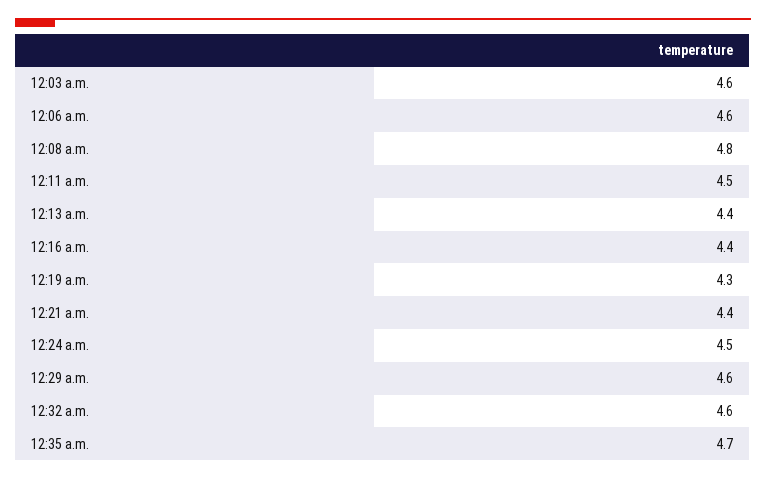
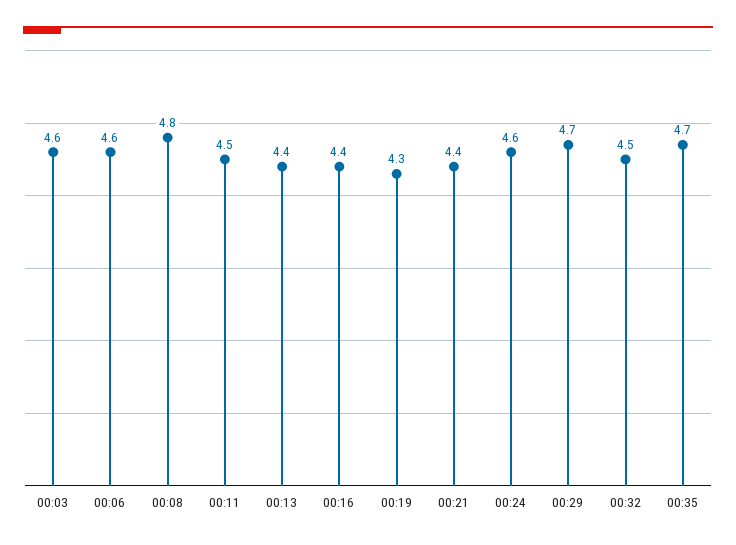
  {
    "12:03 a.m.": 4.6,
    "12:06 a.m.": 4.6,
    "12:08 a.m.": 4.8,
    "12:11 a.m.": 4.5,
    "12:13 a.m.": 4.4,
    "12:16 a.m.": 4.4,
    "12:19 a.m.": 4.3,
    "12:21 a.m.": 4.4,
-   "12:24 a.m.": 4.5,
+   "12:24 a.m.": 4.6,
-   "12:29 a.m.": 4.6,
+   "12:29 a.m.": 4.7,
-   "12:32 a.m.": 4.6,
+   "12:32 a.m.": 4.5,
    "12:35 a.m.": 4.7
  }

